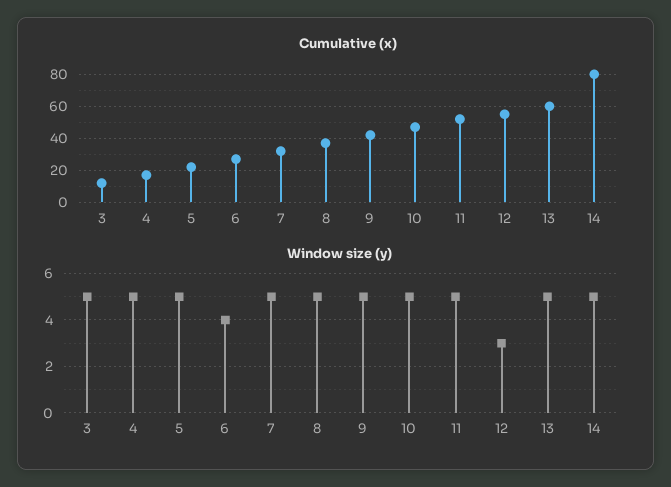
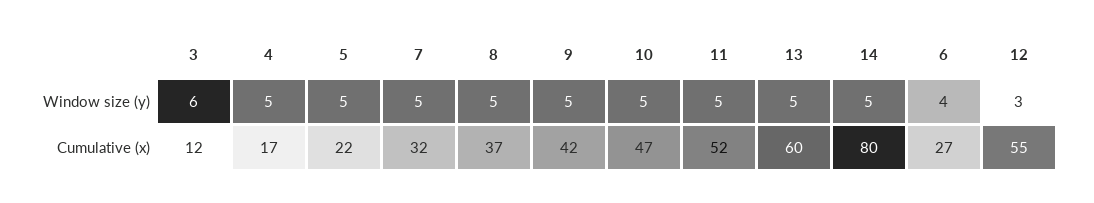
  {
    "Cumulative (x)": {
      "3": 12,
      "4": 17,
      "5": 22,
      "6": 27,
      "7": 32,
      "8": 37,
      "9": 42,
      "10": 47,
      "11": 52,
      "12": 55,
      "13": 60,
      "14": 80
    },
    "Window size (y)": {
-     "3": 5,
+     "3": 6,
      "4": 5,
      "5": 5,
      "6": 4,
      "7": 5,
      "8": 5,
      "9": 5,
      "10": 5,
      "11": 5,
      "12": 3,
      "13": 5,
      "14": 5
    }
  }

